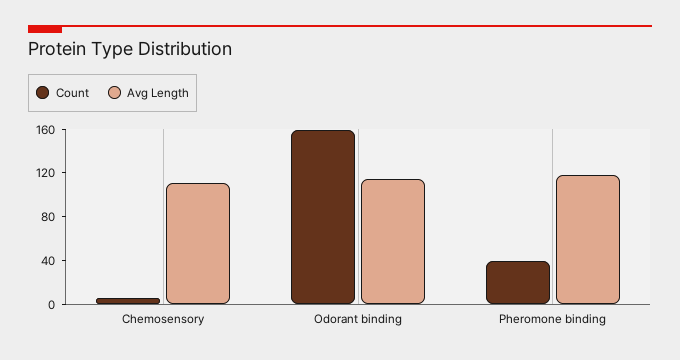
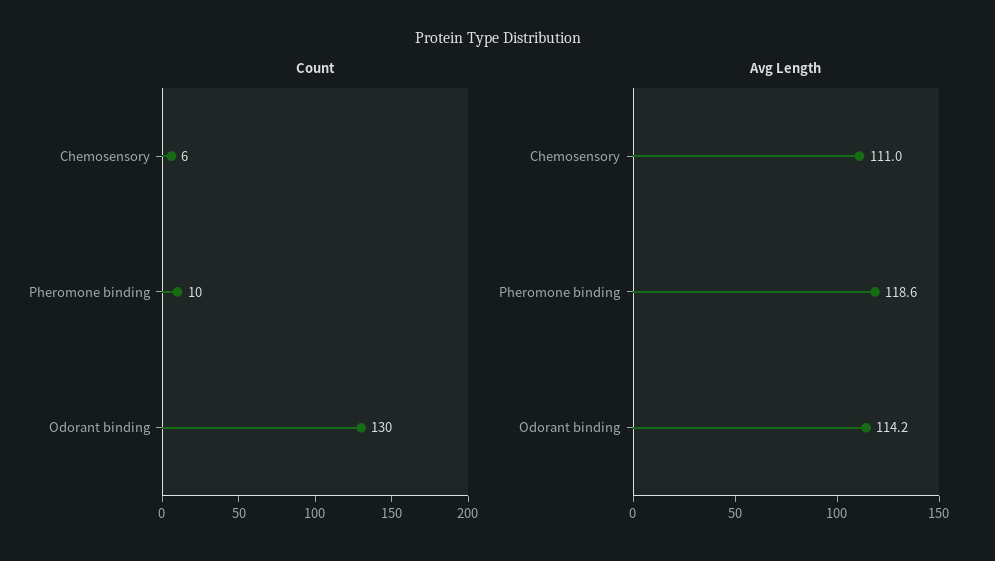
  {
    "Count": {
      "Chemosensory": 6,
-     "Odorant binding": 160,
+     "Odorant binding": 130,
-     "Pheromone binding": 40
+     "Pheromone binding": 10
    },
    "Avg Length": {
      "Chemosensory": 111,
      "Odorant binding": 114.2,
      "Pheromone binding": 118.6
    }
  }

